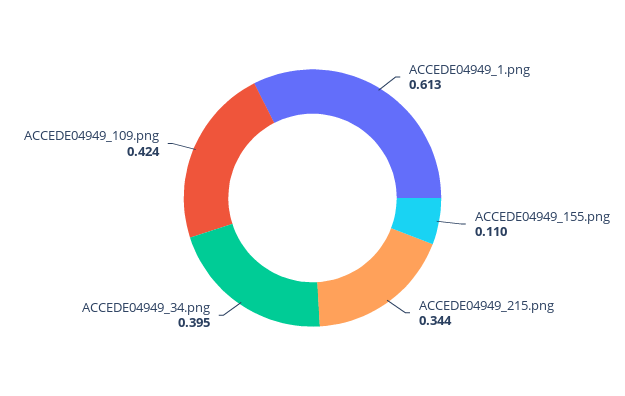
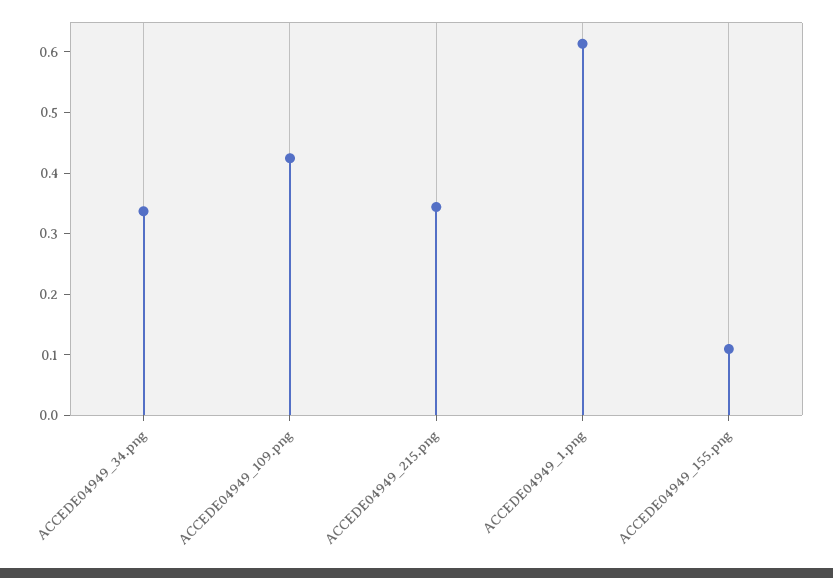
  {
    "ACCEDE04949_1.png": 0.613,
    "ACCEDE04949_155.png": 0.11,
    "ACCEDE04949_215.png": 0.344,
-   "ACCEDE04949_34.png": 0.395,
+   "ACCEDE04949_34.png": 0.34,
    "ACCEDE04949_109.png": 0.424
  }

